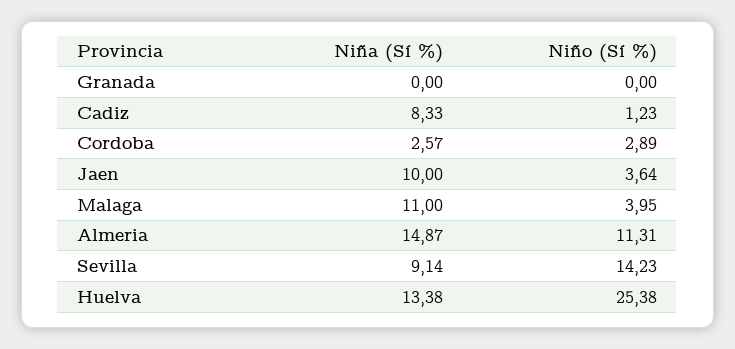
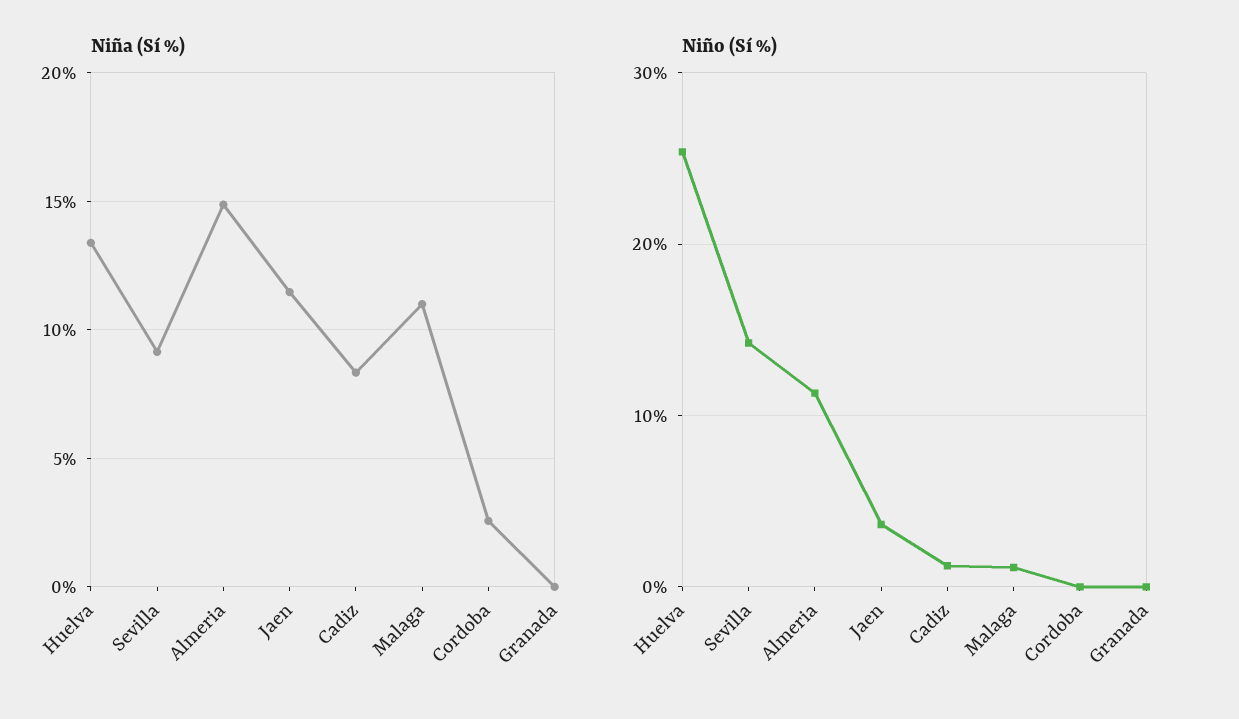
  {
    "Niña (Sí %)": {
      "Granada": 0,
      "Cadiz": 8.33,
      "Cordoba": 2.57,
-     "Jaen": 10,
+     "Jaen": 11.5,
      "Malaga": 11,
      "Almeria": 14.87,
      "Sevilla": 9.14,
      "Huelva": 13.38
    },
    "Niño (Sí %)": {
      "Granada": 0,
      "Cadiz": 1.23,
-     "Cordoba": 2.89,
+     "Cordoba": 0,
      "Jaen": 3.64,
-     "Malaga": 3.95,
+     "Malaga": 1,
      "Almeria": 11.31,
      "Sevilla": 14.23,
      "Huelva": 25.38
    }
  }

